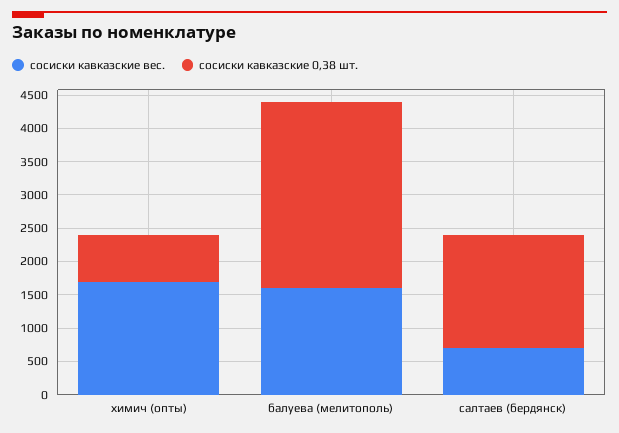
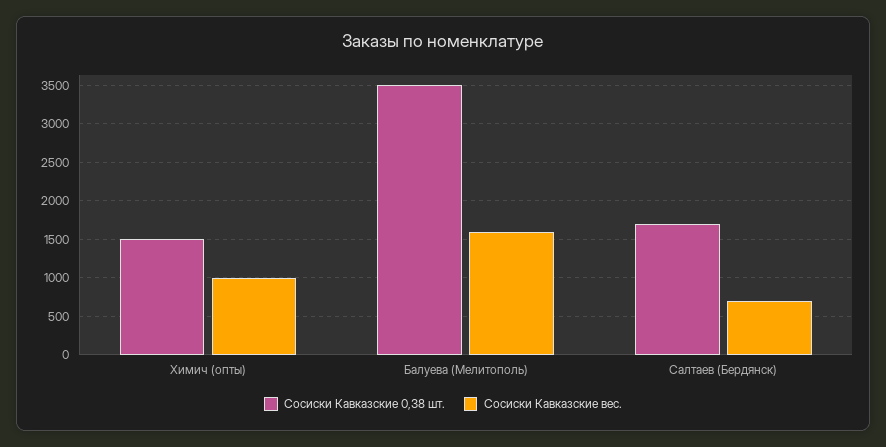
  {
    "сосиски кавказские вес.": {
-     "химич (опты)": 1750,
+     "химич (опты)": 1000,
      "балуева (мелитополь)": 1600,
      "салтаев (бердянск)": 700
    },
    "сосиски кавказские 0,38 шт.": {
-     "химич (опты)": 750,
+     "химич (опты)": 1500,
-     "балуева (мелитополь)": 2750,
+     "балуева (мелитополь)": 3500,
      "салтаев (бердянск)": 1700
    }
  }

